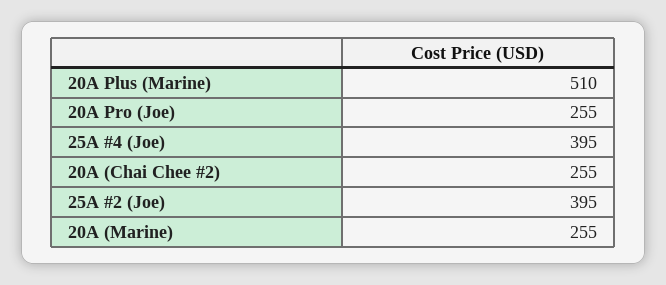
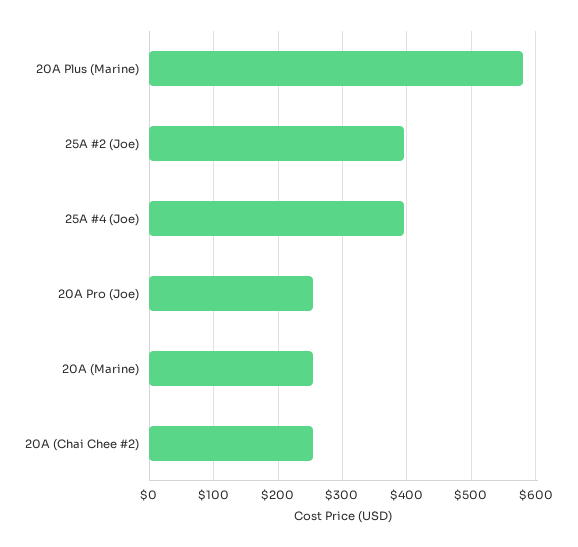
  {
-   "20A Plus (Marine)": 510,
+   "20A Plus (Marine)": 580,
    "20A Pro (Joe)": 255,
    "25A #4 (Joe)": 395,
    "20A (Chai Chee #2)": 255,
    "25A #2 (Joe)": 395,
    "20A (Marine)": 255
  }

